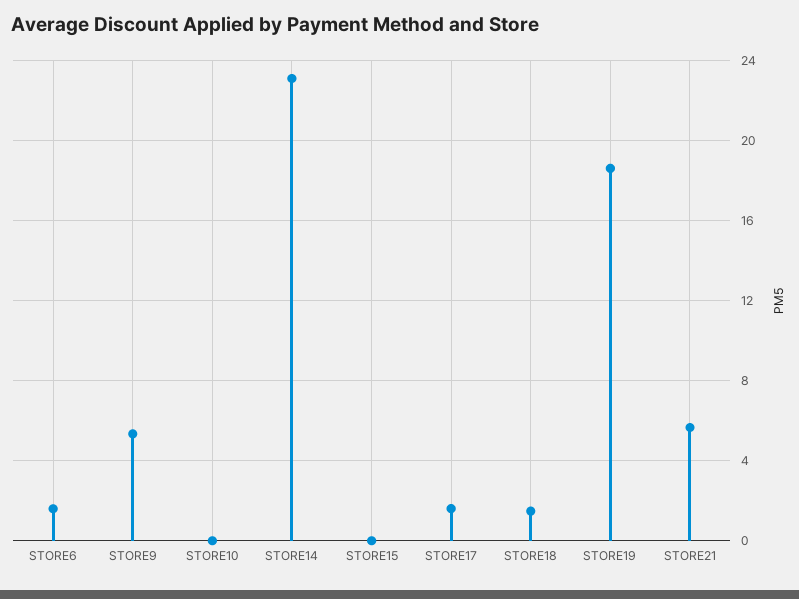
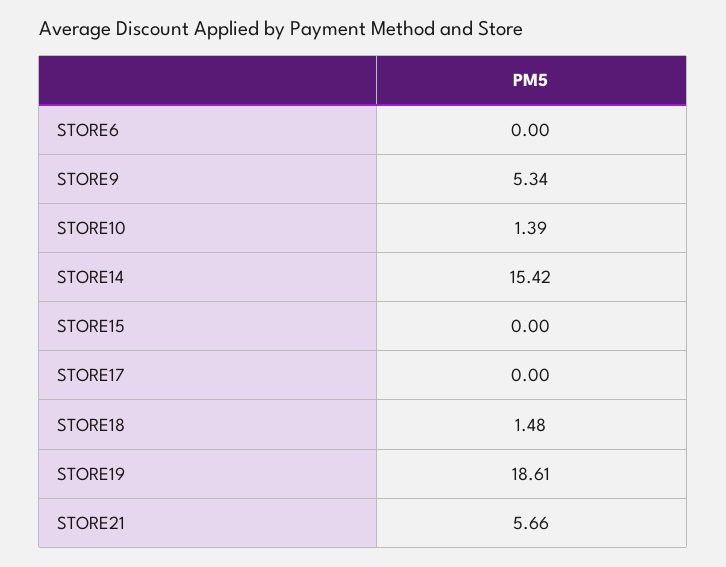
  {
-   "STORE6": 1.5,
+   "STORE6": 0,
    "STORE9": 5.34,
-   "STORE10": 0,
+   "STORE10": 1.39,
-   "STORE14": 23,
+   "STORE14": 15.42,
    "STORE15": 0,
-   "STORE17": 1.5,
+   "STORE17": 0,
    "STORE18": 1.48,
    "STORE19": 18.61,
    "STORE21": 5.66
  }

